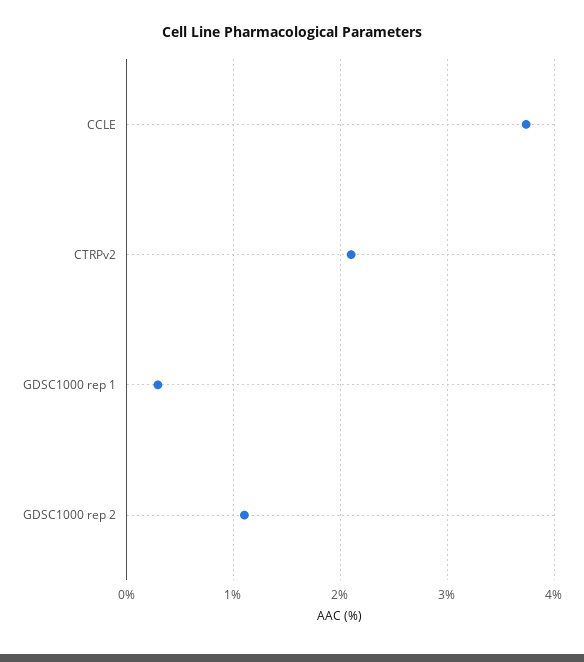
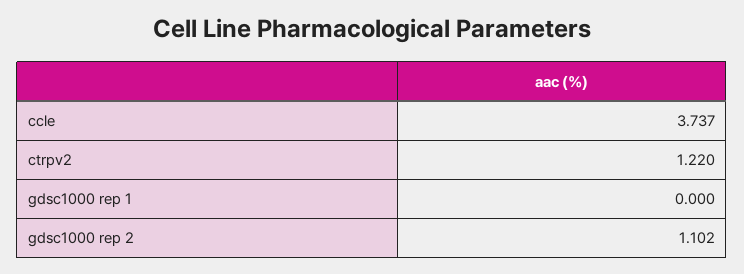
  {
    "CCLE": 3.737,
-   "CTRPv2": 2.1,
+   "CTRPv2": 1.22,
-   "GDSC1000 rep 1": 0.3,
+   "GDSC1000 rep 1": 0,
    "GDSC1000 rep 2": 1.102
  }

